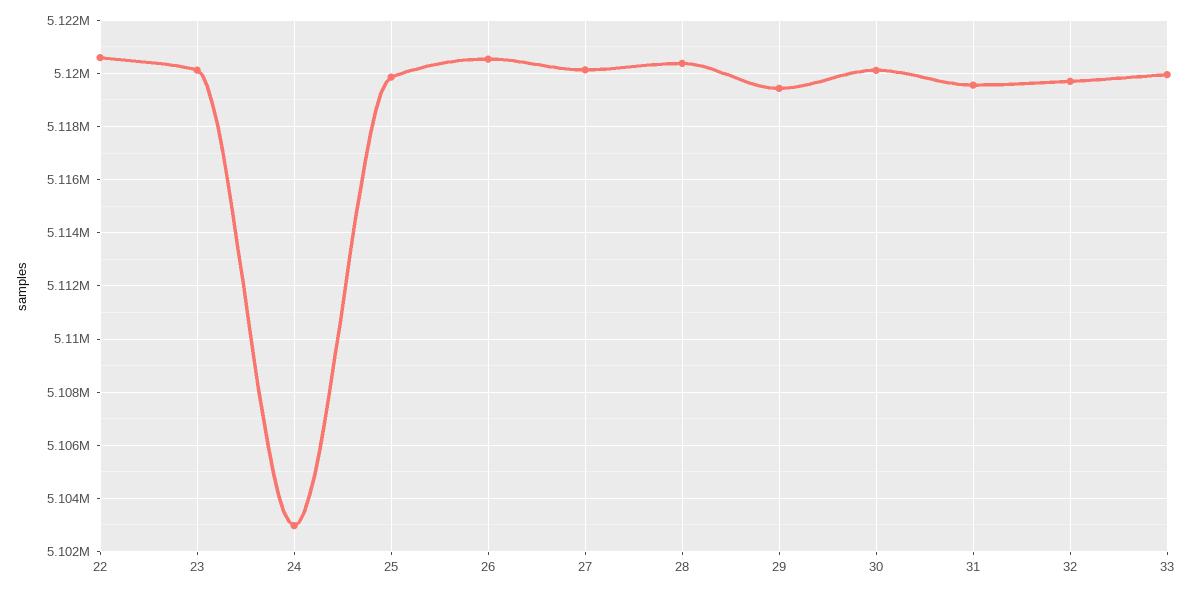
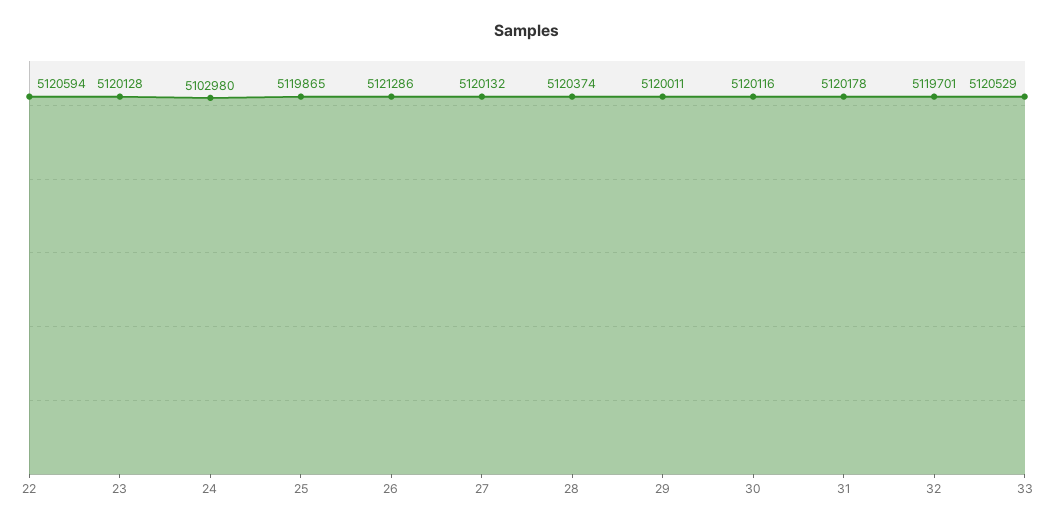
  {
    "22": 5120594,
    "23": 5120128,
    "24": 5102980,
    "25": 5119865,
-   "26": 5120500,
+   "26": 5121286,
    "27": 5120132,
    "28": 5120374,
-   "29": 5119500,
+   "29": 5120011,
    "30": 5120116,
-   "31": 5119500,
+   "31": 5120178,
    "32": 5119701,
-   "33": 5120000
+   "33": 5120529
  }

